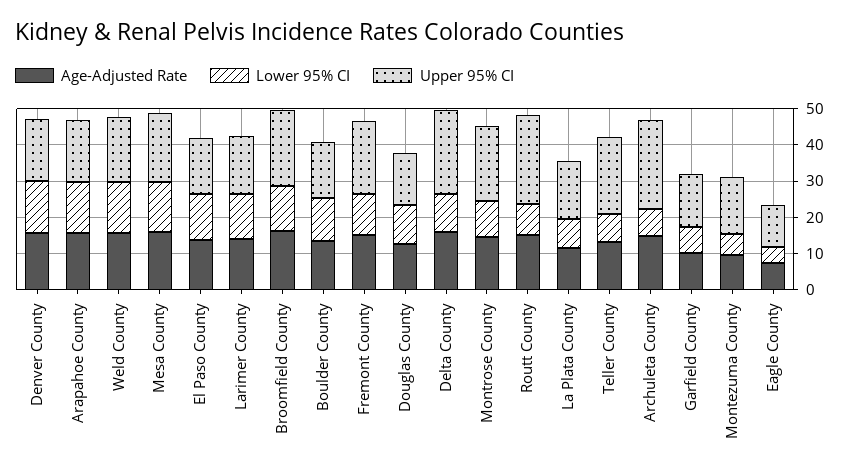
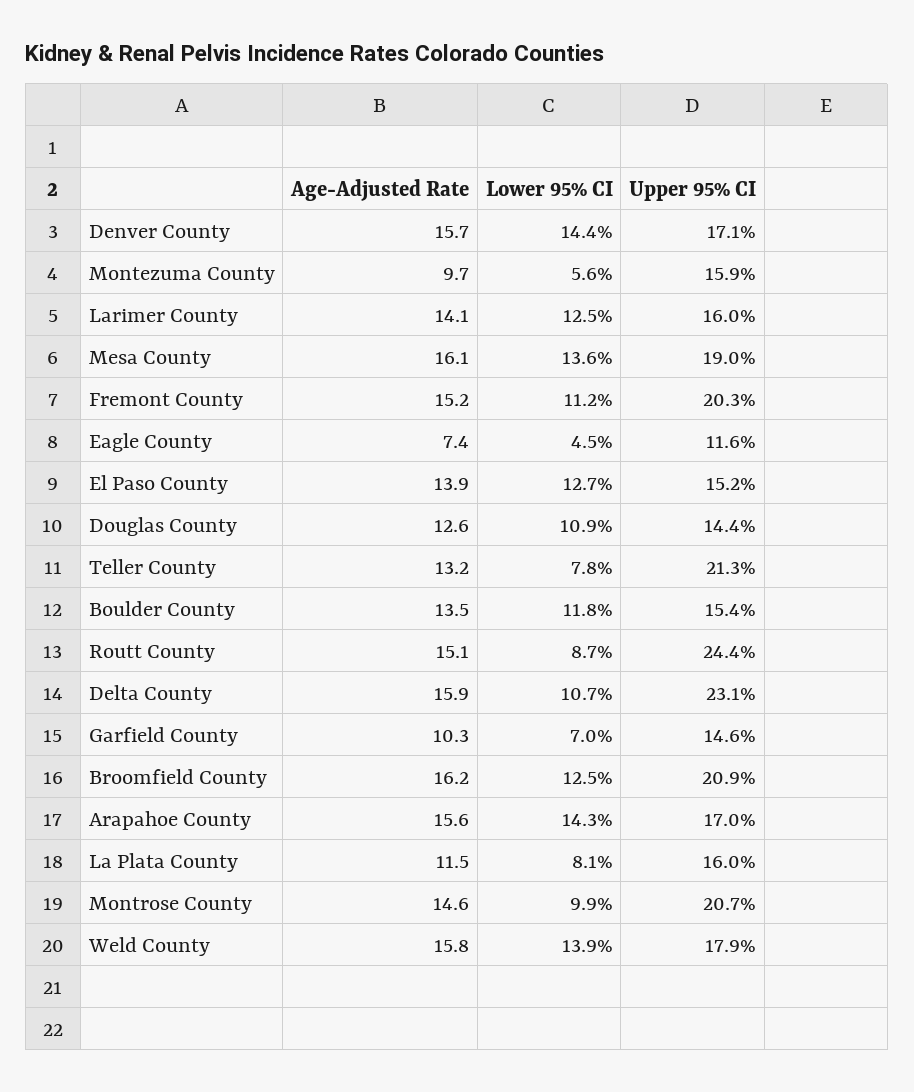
  {
    "Age-Adjusted Rate": {
      "Denver County": 15.7,
      "Arapahoe County": 15.6,
      "Weld County": 15.8,
      "Mesa County": 16.1,
      "El Paso County": 13.9,
      "Larimer County": 14.1,
      "Broomfield County": 16.2,
      "Boulder County": 13.5,
      "Fremont County": 15.2,
      "Douglas County": 12.6,
      "Delta County": 15.9,
      "Montrose County": 14.6,
      "Routt County": 15.1,
      "La Plata County": 11.5,
      "Teller County": 13.2,
-     "Archuleta County": 15,
      "Garfield County": 10.3,
      "Montezuma County": 9.7,
      "Eagle County": 7.4
    },
    "Lower 95% CI": {
      "Denver County": 14.4,
      "Arapahoe County": 14.3,
      "Weld County": 13.9,
      "Mesa County": 13.6,
      "El Paso County": 12.7,
      "Larimer County": 12.5,
      "Broomfield County": 12.5,
      "Boulder County": 11.8,
      "Fremont County": 11.2,
      "Douglas County": 10.9,
      "Delta County": 10.7,
      "Montrose County": 9.9,
      "Routt County": 8.7,
      "La Plata County": 8.1,
      "Teller County": 7.8,
-     "Archuleta County": 7.5,
      "Garfield County": 7,
      "Montezuma County": 5.6,
      "Eagle County": 4.5
    },
    "Upper 95% CI": {
      "Denver County": 17.1,
      "Arapahoe County": 17,
      "Weld County": 17.9,
      "Mesa County": 19,
      "El Paso County": 15.2,
      "Larimer County": 16,
      "Broomfield County": 20.9,
      "Boulder County": 15.4,
      "Fremont County": 20.3,
      "Douglas County": 14.4,
      "Delta County": 23.1,
      "Montrose County": 20.7,
      "Routt County": 24.4,
      "La Plata County": 16,
      "Teller County": 21.3,
-     "Archuleta County": 25,
      "Garfield County": 14.6,
      "Montezuma County": 15.9,
      "Eagle County": 11.6
    }
  }

